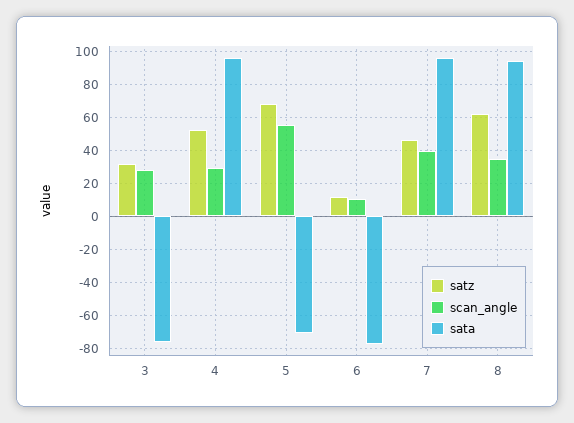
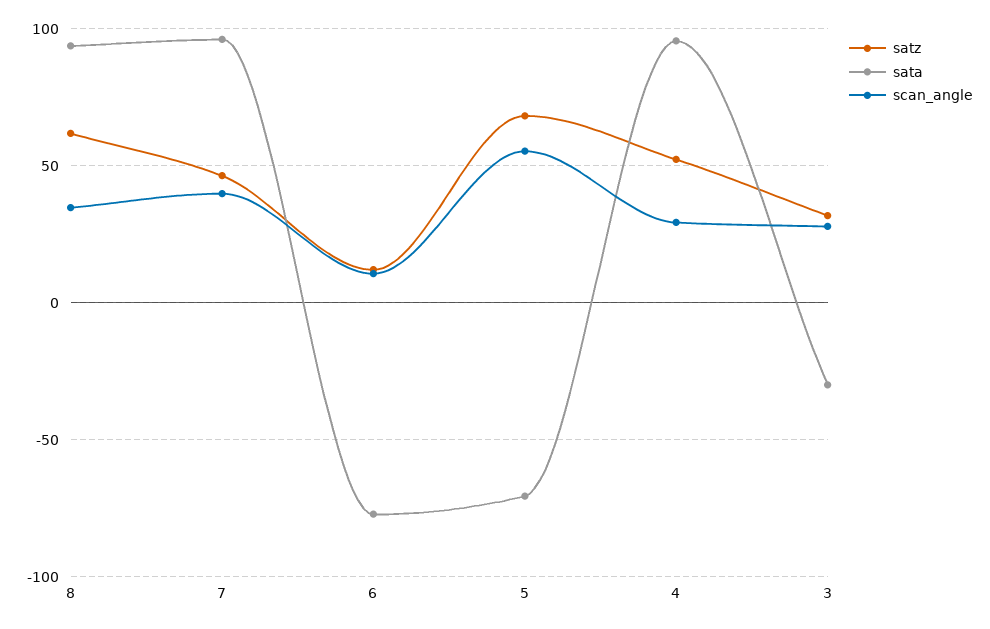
  {
    "satz": {
      "3": 30,
      "4": 50,
      "5": 70,
      "6": 10,
      "7": 45,
      "8": 60
    },
    "scan_angle": {
      "3": 30,
      "4": 30,
      "5": 55,
      "6": 10,
      "7": 40,
      "8": 35
    },
    "sata": {
-     "3": -75,
+     "3": -30,
      "4": 95,
      "5": -70,
      "6": -75,
      "7": 95,
      "8": 95
    }
  }

